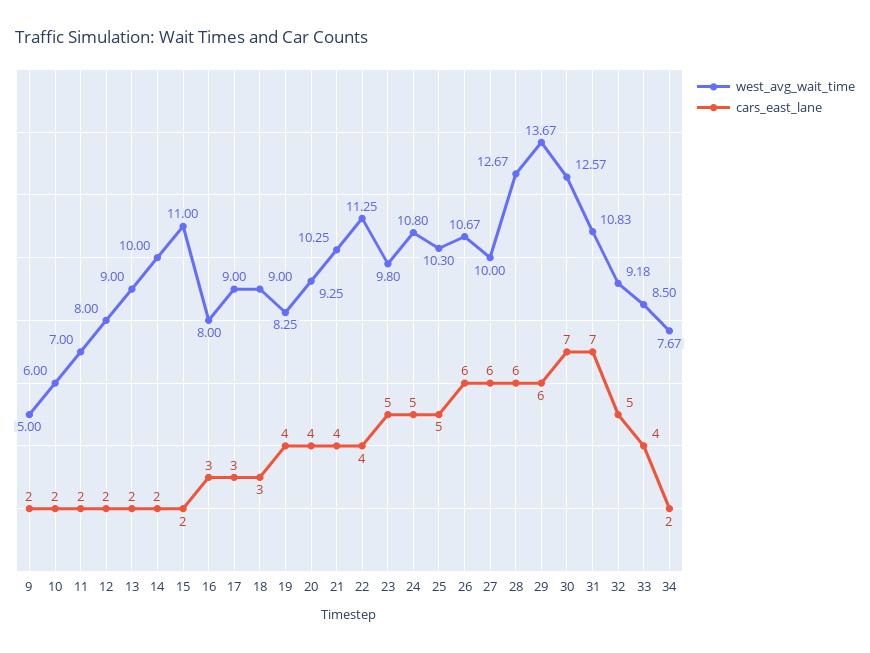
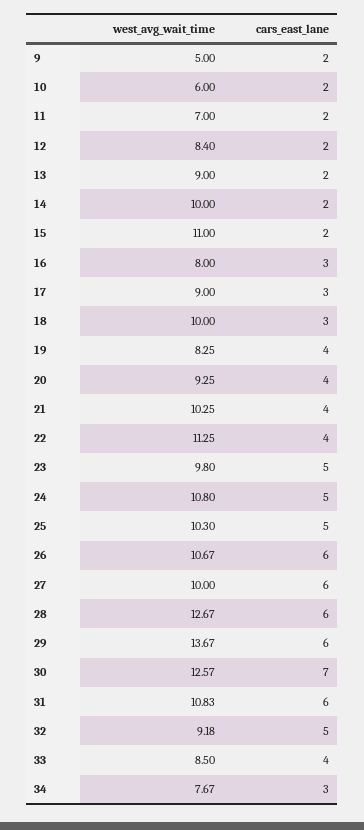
  {
    "west_avg_wait_time": {
      "9": 5,
      "10": 6,
      "11": 7,
-     "12": 8,
+     "12": 8.4,
      "13": 9,
      "14": 10,
      "15": 11,
      "16": 8,
      "17": 9,
-     "18": 9,
+     "18": 10,
      "19": 8.25,
      "20": 9.25,
      "21": 10.25,
      "22": 11.25,
      "23": 9.8,
      "24": 10.8,
      "25": 10.3,
      "26": 10.67,
      "27": 10,
      "28": 12.67,
      "29": 13.67,
      "30": 12.57,
      "31": 10.83,
      "32": 9.18,
      "33": 8.5,
      "34": 7.67
    },
    "cars_east_lane": {
      "9": 2,
      "10": 2,
      "11": 2,
      "12": 2,
      "13": 2,
      "14": 2,
      "15": 2,
      "16": 3,
      "17": 3,
      "18": 3,
      "19": 4,
      "20": 4,
      "21": 4,
      "22": 4,
      "23": 5,
      "24": 5,
      "25": 5,
      "26": 6,
      "27": 6,
      "28": 6,
      "29": 6,
      "30": 7,
-     "31": 7,
+     "31": 6,
      "32": 5,
      "33": 4,
-     "34": 2
+     "34": 3
    }
  }

